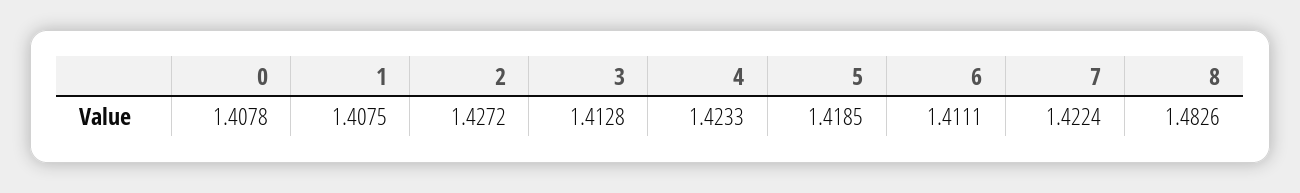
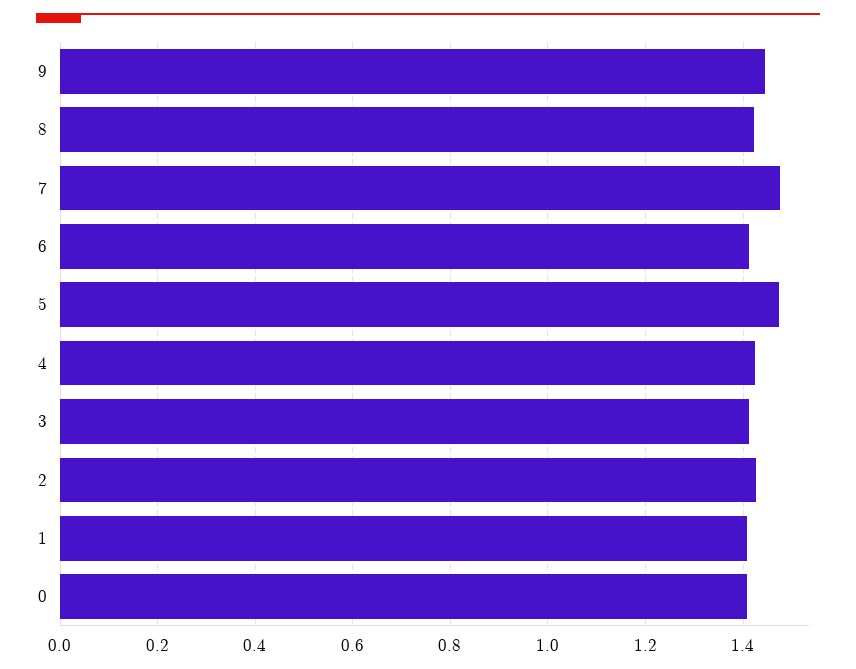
  {
    "0": 1.4078,
    "1": 1.4075,
    "2": 1.4272,
    "3": 1.4128,
    "4": 1.4233,
-   "5": 1.4185,
+   "5": 1.48,
    "6": 1.4111,
-   "7": 1.4224,
+   "7": 1.48,
-   "8": 1.4826
+   "8": 1.42,
+   "9": 1.44
  }

